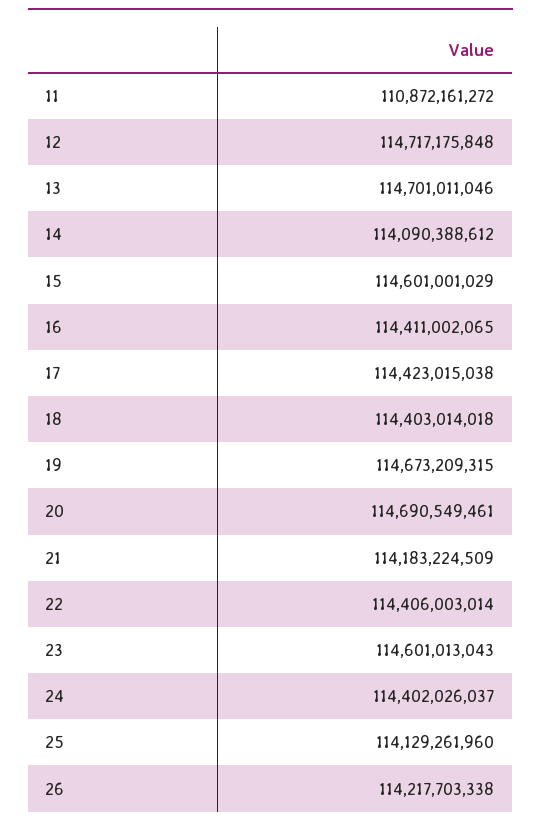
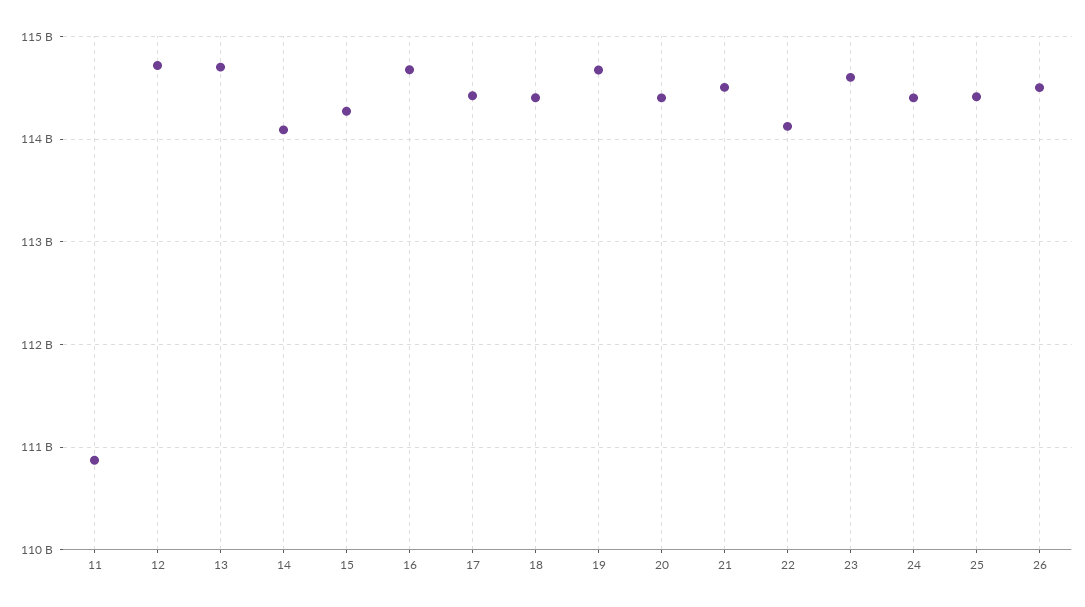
  {
    "11": 110872161272,
    "12": 114717175848,
    "13": 114701011046,
    "14": 114090388612,
-   "15": 114601001029,
+   "15": 114300000000,
-   "16": 114411002065,
+   "16": 114700000000,
    "17": 114423015038,
    "18": 114403014018,
    "19": 114673209315,
-   "20": 114690549461,
+   "20": 114400000000,
-   "21": 114183224509,
+   "21": 114500000000,
-   "22": 114406003014,
+   "22": 114100000000,
    "23": 114601013043,
    "24": 114402026037,
-   "25": 114129261960,
+   "25": 114400000000,
-   "26": 114217703338
+   "26": 114500000000
  }

